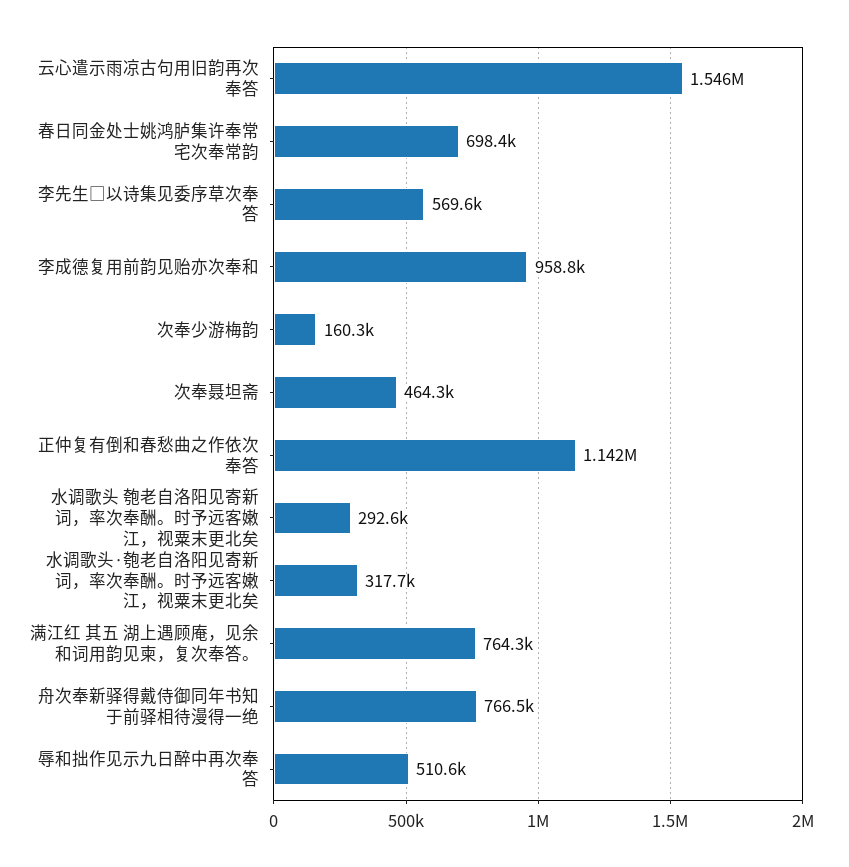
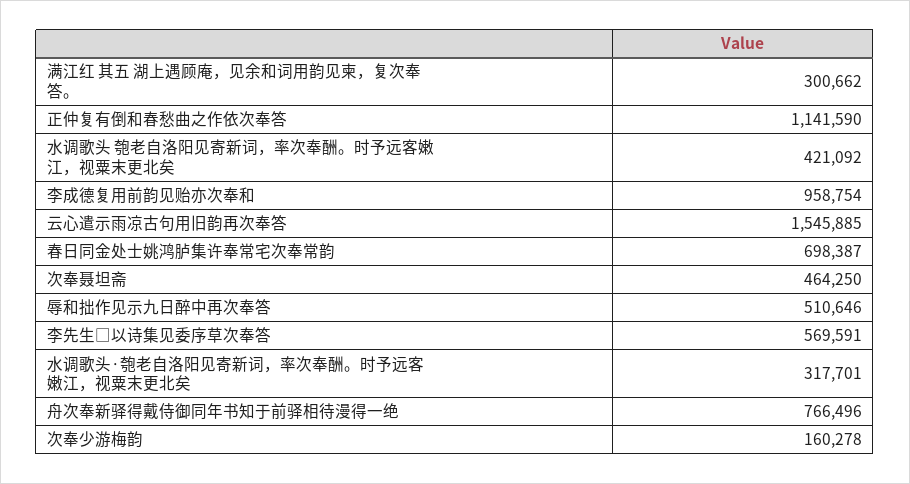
  {
    "云心遣示雨凉古句用旧韵再次奉答": 1545885,
    "春日同金处士姚鸿胪集许奉常宅次奉常韵": 698387,
    "李先生□以诗集见委序草次奉答": 569591,
    "李成德复用前韵见贻亦次奉和": 958754,
    "次奉少游梅韵": 160278,
    "次奉聂坦斋": 464250,
    "正仲复有倒和春愁曲之作依次奉答": 1141590,
-   "水调歌头 匏老自洛阳见寄新词，率次奉酬。时予远客嫩江，视粟末更北矣": 292600,
+   "水调歌头 匏老自洛阳见寄新词，率次奉酬。时予远客嫩江，视粟末更北矣": 421092,
    "水调歌头·匏老自洛阳见寄新词，率次奉酬。时予远客嫩江，视粟末更北矣": 317701,
-   "满江红 其五 湖上遇顾庵，见余和词用韵见柬，复次奉答。": 764300,
+   "满江红 其五 湖上遇顾庵，见余和词用韵见柬，复次奉答。": 300662,
    "舟次奉新驿得戴侍御同年书知于前驿相待漫得一绝": 766496,
    "辱和拙作见示九日醉中再次奉答": 510646
  }

